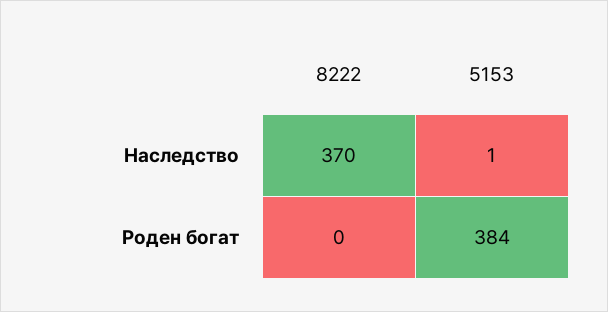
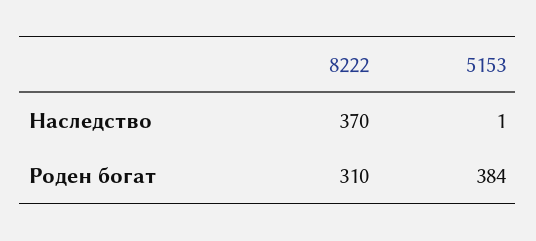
  {
    "8222": {
      "Наследство": 370,
-     "Роден богат": 0
+     "Роден богат": 310
    },
    "5153": {
      "Наследство": 1,
      "Роден богат": 384
    }
  }

